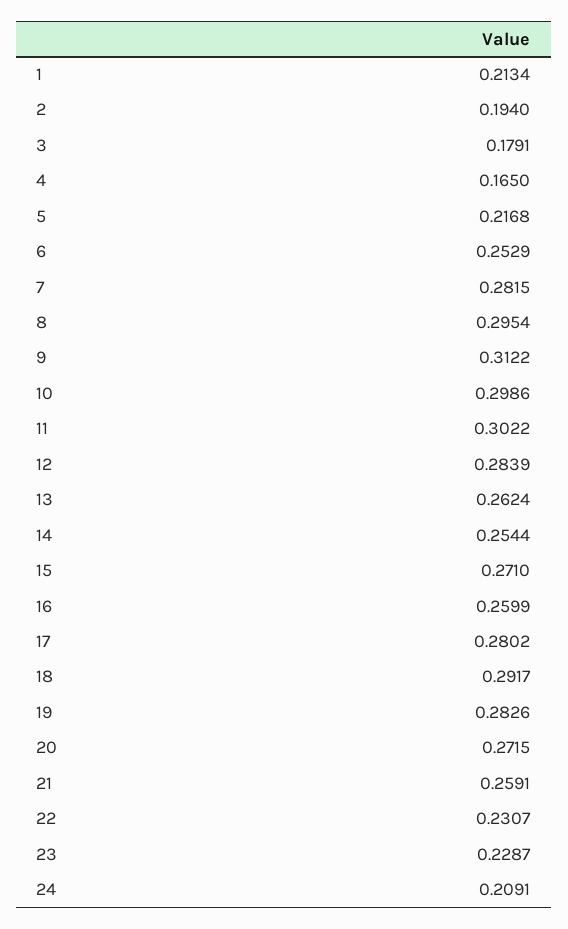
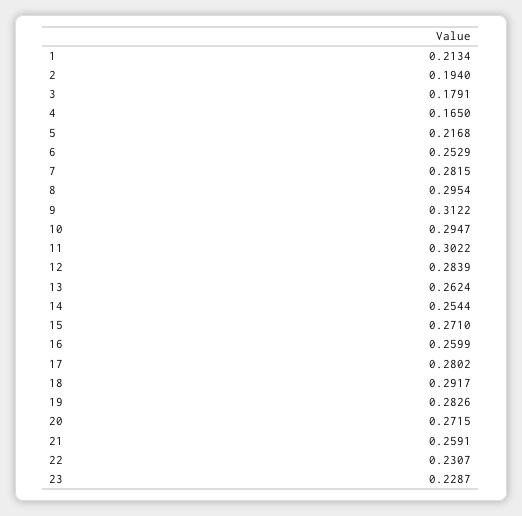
  {
    "1": 0.2134,
    "2": 0.194,
    "3": 0.1791,
    "4": 0.165,
    "5": 0.2168,
    "6": 0.2529,
    "7": 0.2815,
    "8": 0.2954,
    "9": 0.3122,
-   "10": 0.2986,
+   "10": 0.2947,
    "11": 0.3022,
    "12": 0.2839,
    "13": 0.2624,
    "14": 0.2544,
    "15": 0.271,
    "16": 0.2599,
    "17": 0.2802,
    "18": 0.2917,
    "19": 0.2826,
    "20": 0.2715,
    "21": 0.2591,
    "22": 0.2307,
-   "23": 0.2287,
+   "23": 0.2287
-   "24": 0.2091
  }

